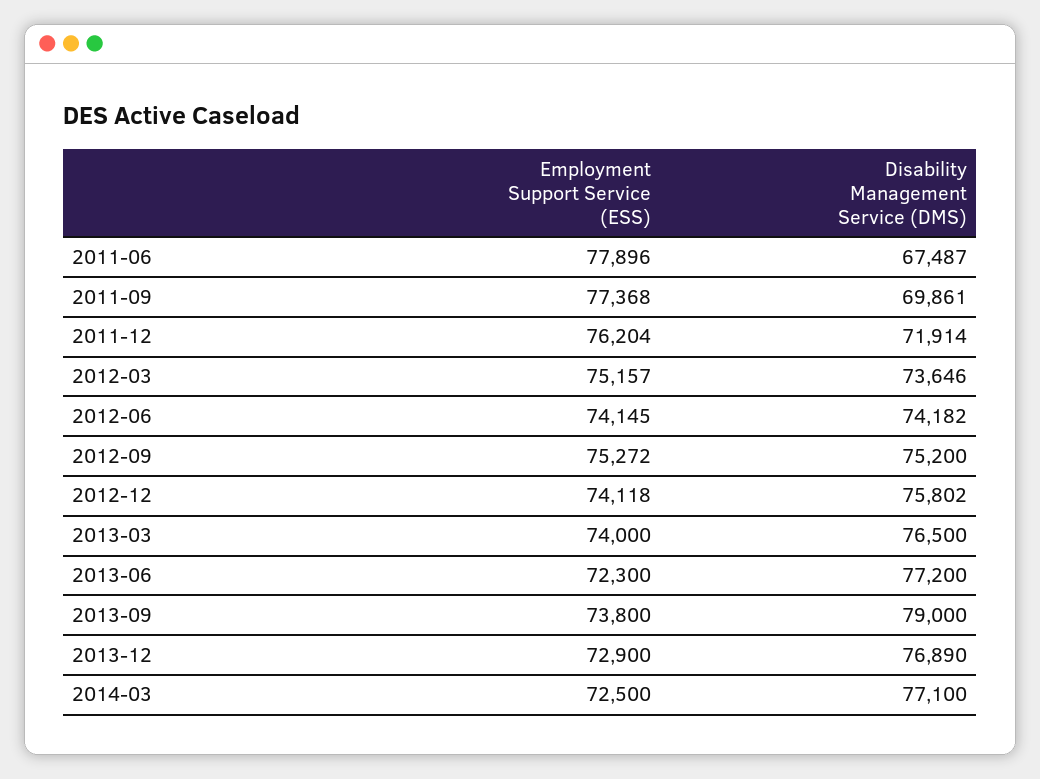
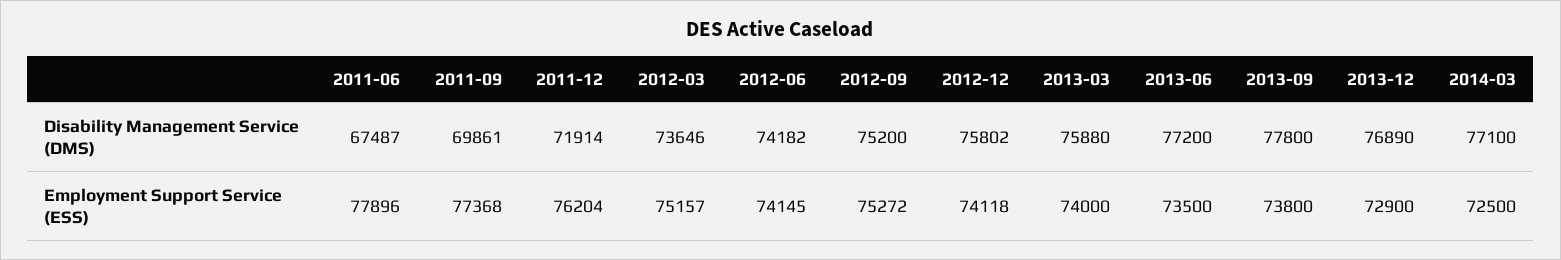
  {
    "Employment Support Service (ESS)": {
      "2011-06": 77896,
      "2011-09": 77368,
      "2011-12": 76204,
      "2012-03": 75157,
      "2012-06": 74145,
      "2012-09": 75272,
      "2012-12": 74118,
      "2013-03": 74000,
-     "2013-06": 72300,
+     "2013-06": 73500,
      "2013-09": 73800,
      "2013-12": 72900,
      "2014-03": 72500
    },
    "Disability Management Service (DMS)": {
      "2011-06": 67487,
      "2011-09": 69861,
      "2011-12": 71914,
      "2012-03": 73646,
      "2012-06": 74182,
      "2012-09": 75200,
      "2012-12": 75802,
-     "2013-03": 76500,
+     "2013-03": 75880,
      "2013-06": 77200,
-     "2013-09": 79000,
+     "2013-09": 77800,
      "2013-12": 76890,
      "2014-03": 77100
    }
  }

